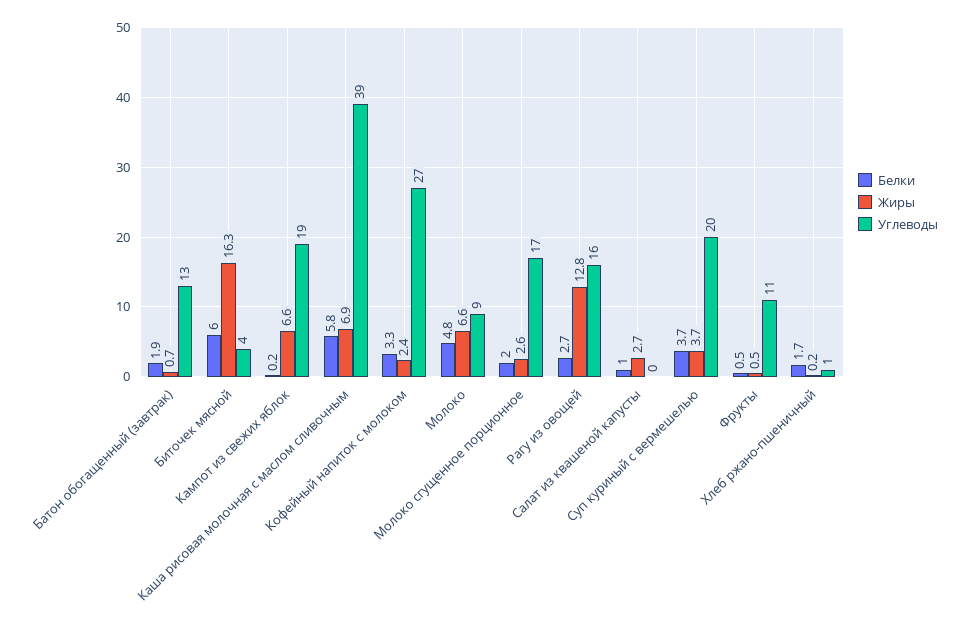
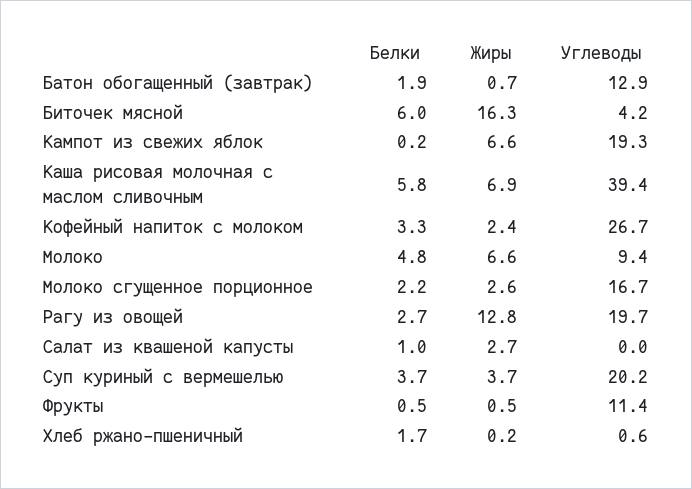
  {
    "Белки": {
      "Батон обогащенный (завтрак)": 1.9,
      "Биточек мясной": 6,
      "Кампот из свежих яблок": 0.2,
      "Каша рисовая молочная с маслом сливочным": 5.8,
      "Кофейный напиток с молоком": 3.3,
      "Молоко": 4.8,
-     "Молоко сгущенное порционное": 2,
+     "Молоко сгущенное порционное": 2.2,
      "Рагу из овощей": 2.7,
      "Салат из квашеной капусты": 1,
      "Суп куриный с вермешелью": 3.7,
      "Фрукты": 0.5,
      "Хлеб ржано-пшеничный": 1.7
    },
    "Жиры": {
      "Батон обогащенный (завтрак)": 0.7,
      "Биточек мясной": 16.3,
      "Кампот из свежих яблок": 6.6,
      "Каша рисовая молочная с маслом сливочным": 6.9,
      "Кофейный напиток с молоком": 2.4,
      "Молоко": 6.6,
      "Молоко сгущенное порционное": 2.6,
      "Рагу из овощей": 12.8,
      "Салат из квашеной капусты": 2.7,
      "Суп куриный с вермешелью": 3.7,
      "Фрукты": 0.5,
      "Хлеб ржано-пшеничный": 0.2
    },
    "Углеводы": {
      "Батон обогащенный (завтрак)": 12.9,
      "Биточек мясной": 4.2,
      "Кампот из свежих яблок": 19.3,
      "Каша рисовая молочная с маслом сливочным": 39.4,
      "Кофейный напиток с молоком": 26.7,
      "Молоко": 9.4,
      "Молоко сгущенное порционное": 16.7,
-     "Рагу из овощей": 16,
+     "Рагу из овощей": 19.7,
      "Салат из квашеной капусты": 0,
      "Суп куриный с вермешелью": 20.2,
      "Фрукты": 11.4,
      "Хлеб ржано-пшеничный": 0.6
    }
  }

